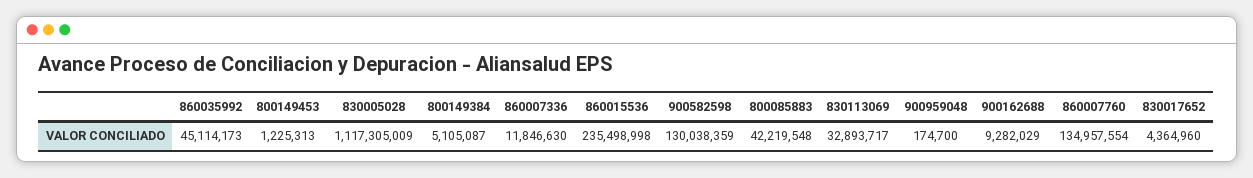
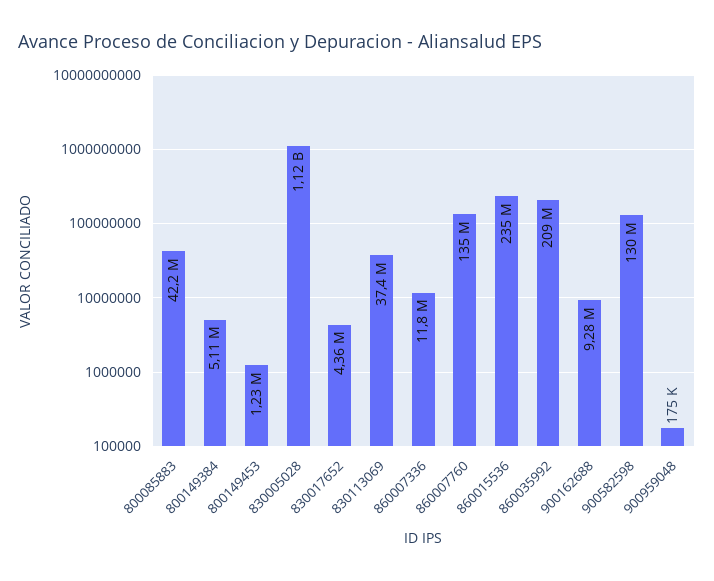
  {
-   "860035992": 45114173,
+   "860035992": 209000000,
    "800149453": 1225313,
    "830005028": 1117305009,
    "800149384": 5105087,
    "860007336": 11846630,
    "860015536": 235498998,
    "900582598": 130038359,
    "800085883": 42219548,
-   "830113069": 32893717,
+   "830113069": 37400000,
    "900959048": 174700,
    "900162688": 9282029,
    "860007760": 134957554,
    "830017652": 4364960
  }

